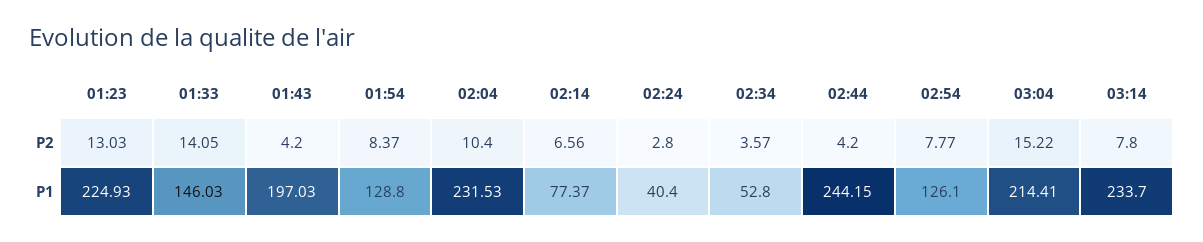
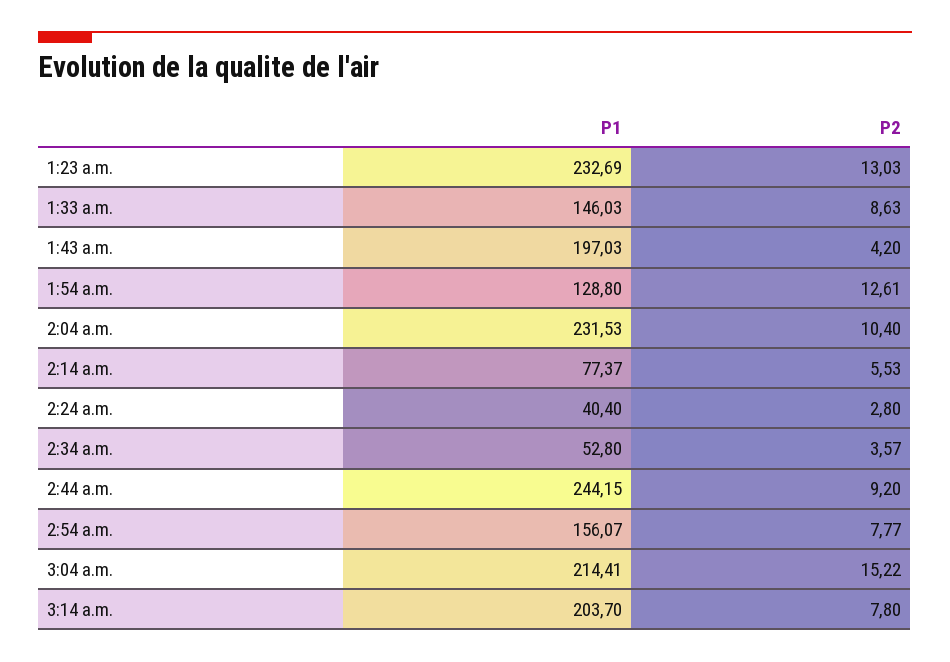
  {
    "01:23": {
      "P2": 13.03,
-     "P1": 224.93
+     "P1": 232.69
    },
    "01:33": {
-     "P2": 14.05,
+     "P2": 8.63,
      "P1": 146.03
    },
    "01:43": {
      "P2": 4.2,
      "P1": 197.03
    },
    "01:54": {
-     "P2": 8.37,
+     "P2": 12.61,
      "P1": 128.8
    },
    "02:04": {
      "P2": 10.4,
      "P1": 231.53
    },
    "02:14": {
-     "P2": 6.56,
+     "P2": 5.53,
      "P1": 77.37
    },
    "02:24": {
      "P2": 2.8,
      "P1": 40.4
    },
    "02:34": {
      "P2": 3.57,
      "P1": 52.8
    },
    "02:44": {
-     "P2": 4.2,
+     "P2": 9.2,
      "P1": 244.15
    },
    "02:54": {
      "P2": 7.77,
-     "P1": 126.1
+     "P1": 156.07
    },
    "03:04": {
      "P2": 15.22,
      "P1": 214.41
    },
    "03:14": {
      "P2": 7.8,
-     "P1": 233.7
+     "P1": 203.7
    }
  }

